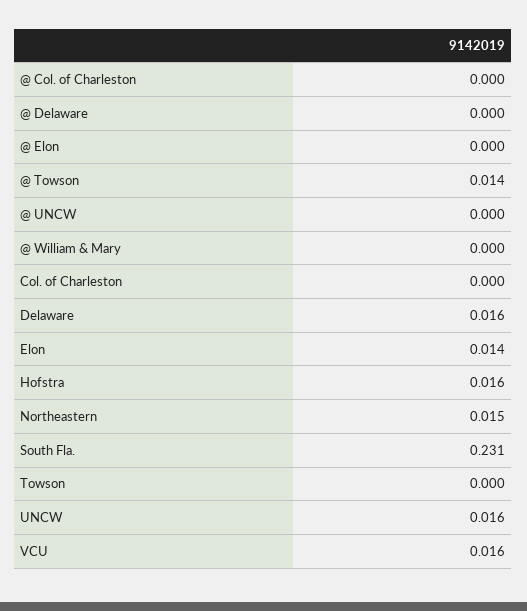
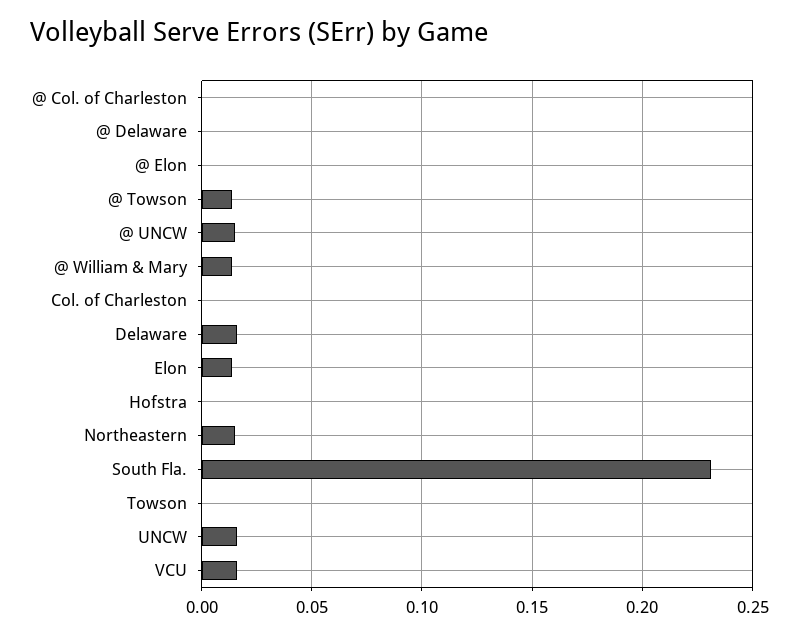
  {
    "@ Col. of Charleston": 0,
    "@ Delaware": 0,
    "@ Elon": 0,
    "@ Towson": 0.014,
-   "@ UNCW": 0,
+   "@ UNCW": 0.015,
-   "@ William & Mary": 0,
+   "@ William & Mary": 0.015,
    "Col. of Charleston": 0,
    "Delaware": 0.016,
    "Elon": 0.014,
-   "Hofstra": 0.016,
+   "Hofstra": 0,
    "Northeastern": 0.015,
    "South Fla.": 0.231,
    "Towson": 0,
    "UNCW": 0.016,
    "VCU": 0.016
  }

